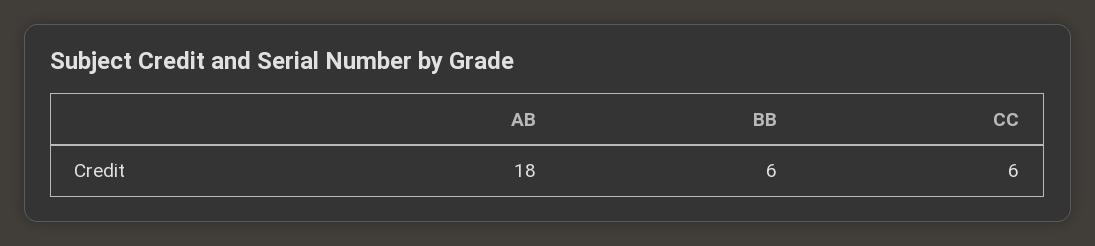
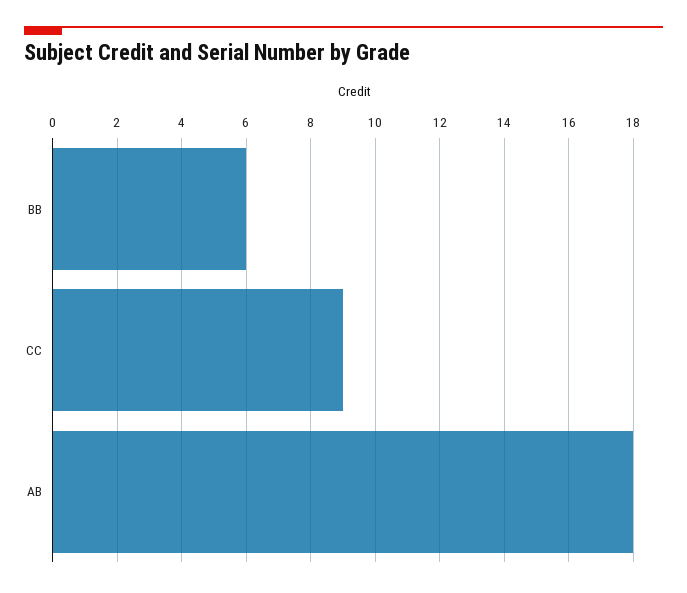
  {
    "AB": 18,
    "BB": 6,
-   "CC": 6
+   "CC": 9
  }

